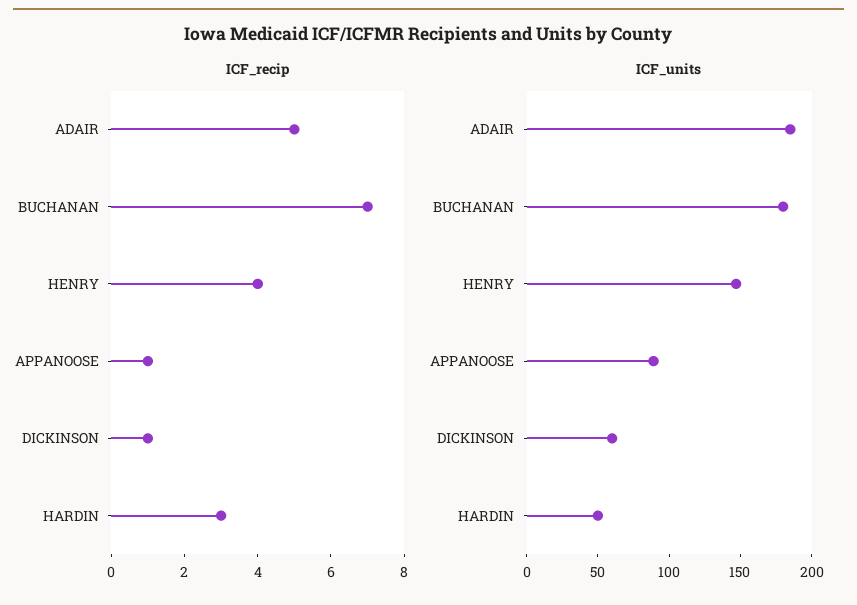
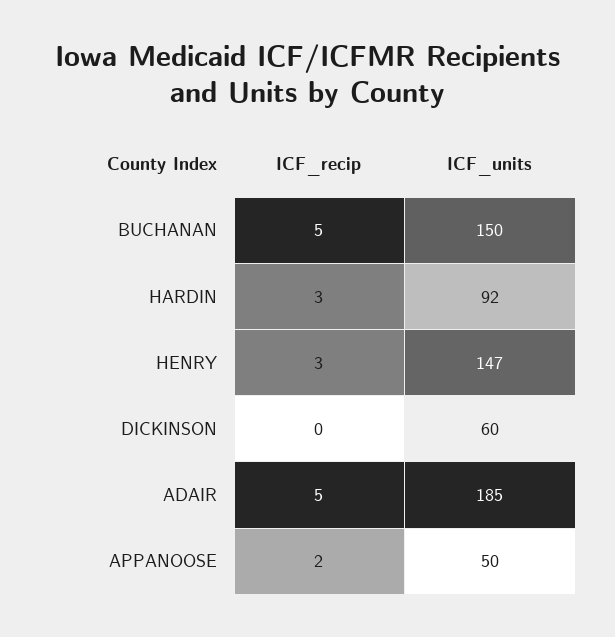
  {
    "ICF_recip": {
      "ADAIR": 5,
-     "BUCHANAN": 7,
+     "BUCHANAN": 5,
-     "HENRY": 4,
+     "HENRY": 3,
-     "APPANOOSE": 1,
+     "APPANOOSE": 2,
-     "DICKINSON": 1,
+     "DICKINSON": 0,
      "HARDIN": 3
    },
    "ICF_units": {
      "ADAIR": 185,
-     "BUCHANAN": 180,
+     "BUCHANAN": 150,
      "HENRY": 147,
-     "APPANOOSE": 90,
+     "APPANOOSE": 50,
      "DICKINSON": 60,
-     "HARDIN": 50
+     "HARDIN": 92
    }
  }

